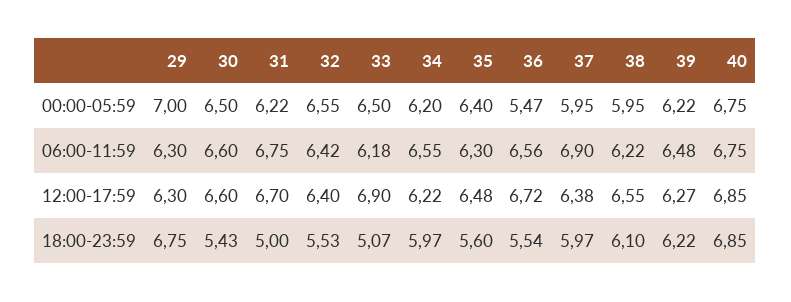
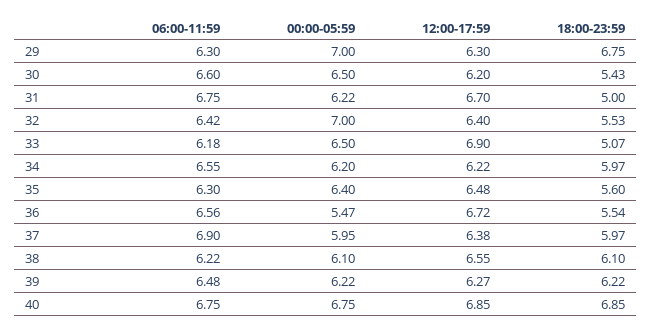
  {
    "29": {
      "00:00-05:59": 7,
      "06:00-11:59": 6.3,
      "12:00-17:59": 6.3,
      "18:00-23:59": 6.75
    },
    "30": {
      "00:00-05:59": 6.5,
      "06:00-11:59": 6.6,
-     "12:00-17:59": 6.6,
+     "12:00-17:59": 6.2,
      "18:00-23:59": 5.43
    },
    "31": {
      "00:00-05:59": 6.22,
      "06:00-11:59": 6.75,
      "12:00-17:59": 6.7,
      "18:00-23:59": 5
    },
    "32": {
-     "00:00-05:59": 6.55,
+     "00:00-05:59": 7,
      "06:00-11:59": 6.42,
      "12:00-17:59": 6.4,
      "18:00-23:59": 5.53
    },
    "33": {
      "00:00-05:59": 6.5,
      "06:00-11:59": 6.18,
      "12:00-17:59": 6.9,
      "18:00-23:59": 5.07
    },
    "34": {
      "00:00-05:59": 6.2,
      "06:00-11:59": 6.55,
      "12:00-17:59": 6.22,
      "18:00-23:59": 5.97
    },
    "35": {
      "00:00-05:59": 6.4,
      "06:00-11:59": 6.3,
      "12:00-17:59": 6.48,
      "18:00-23:59": 5.6
    },
    "36": {
      "00:00-05:59": 5.47,
      "06:00-11:59": 6.56,
      "12:00-17:59": 6.72,
      "18:00-23:59": 5.54
    },
    "37": {
      "00:00-05:59": 5.95,
      "06:00-11:59": 6.9,
      "12:00-17:59": 6.38,
      "18:00-23:59": 5.97
    },
    "38": {
-     "00:00-05:59": 5.95,
+     "00:00-05:59": 6.1,
      "06:00-11:59": 6.22,
      "12:00-17:59": 6.55,
      "18:00-23:59": 6.1
    },
    "39": {
      "00:00-05:59": 6.22,
      "06:00-11:59": 6.48,
      "12:00-17:59": 6.27,
      "18:00-23:59": 6.22
    },
    "40": {
      "00:00-05:59": 6.75,
      "06:00-11:59": 6.75,
      "12:00-17:59": 6.85,
      "18:00-23:59": 6.85
    }
  }

